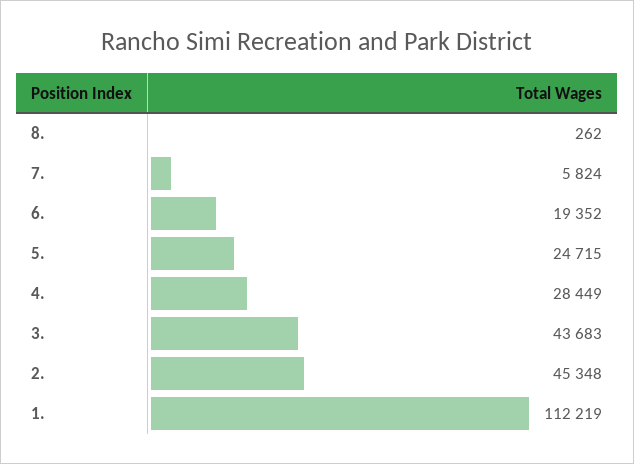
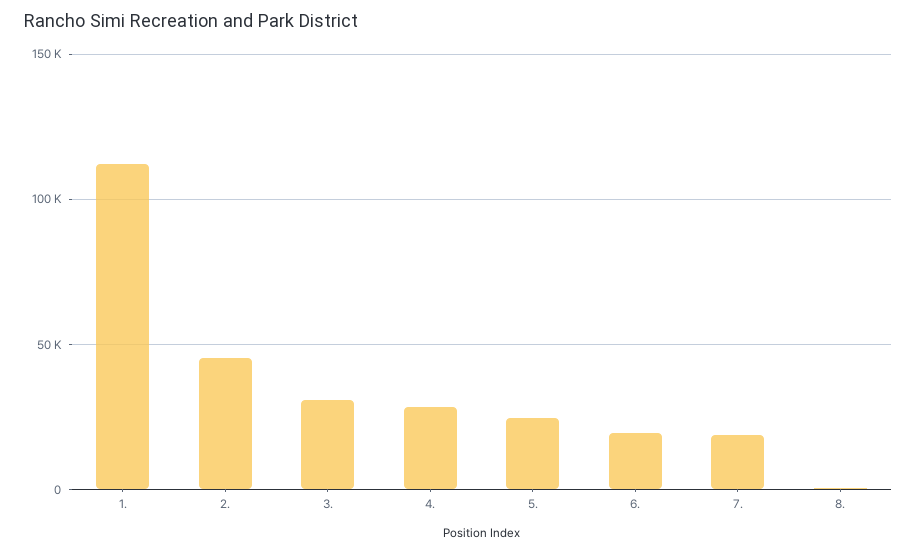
  {
    "8.": 262,
-   "7.": 5824,
+   "7.": 20000,
    "6.": 19352,
    "5.": 24715,
    "4.": 28449,
-   "3.": 43683,
+   "3.": 30000,
    "2.": 45348,
    "1.": 112219
  }

